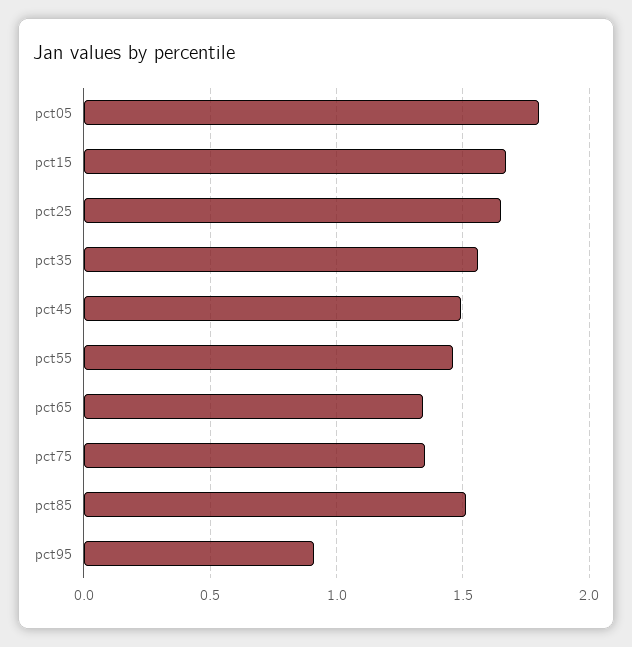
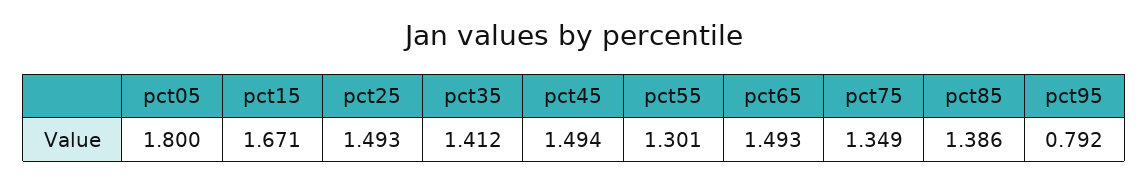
  {
    "pct05": 1.8,
    "pct15": 1.671,
-   "pct25": 1.65,
+   "pct25": 1.493,
-   "pct35": 1.55,
+   "pct35": 1.412,
    "pct45": 1.494,
-   "pct55": 1.45,
+   "pct55": 1.301,
-   "pct65": 1.35,
+   "pct65": 1.493,
    "pct75": 1.349,
-   "pct85": 1.5,
+   "pct85": 1.386,
-   "pct95": 0.9
+   "pct95": 0.792
  }

